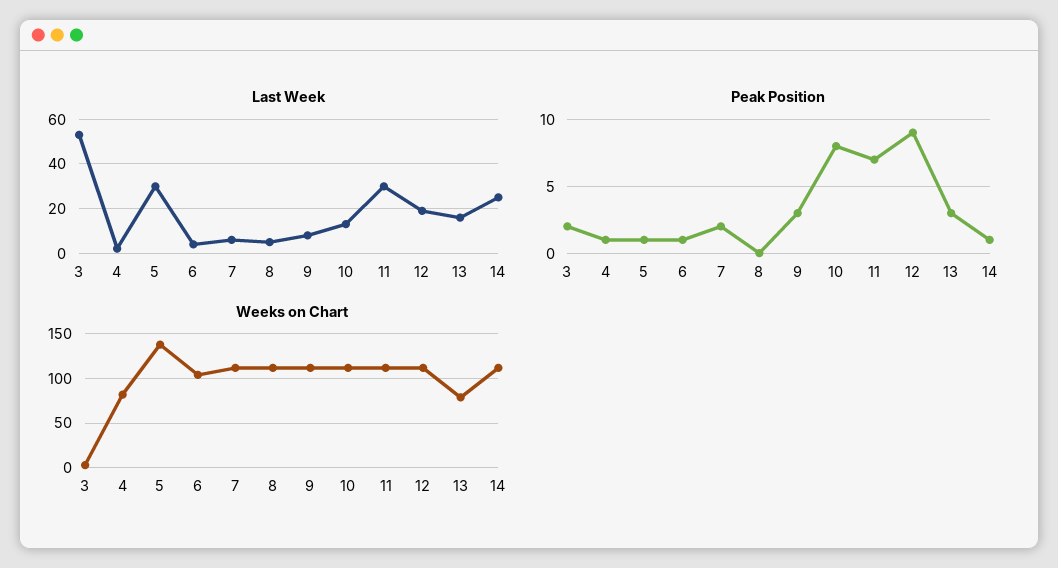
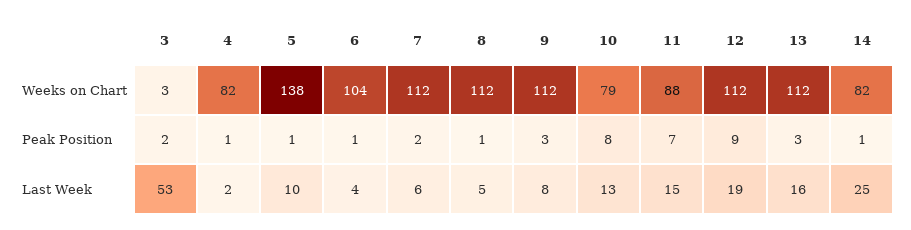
  {
    "Last Week": {
      "3": 53,
      "4": 2,
-     "5": 30,
+     "5": 10,
      "6": 4,
      "7": 6,
      "8": 5,
      "9": 8,
      "10": 13,
-     "11": 30,
+     "11": 15,
      "12": 19,
      "13": 16,
      "14": 25
    },
    "Peak Position": {
      "3": 2,
      "4": 1,
      "5": 1,
      "6": 1,
      "7": 2,
-     "8": 0,
+     "8": 1,
      "9": 3,
      "10": 8,
      "11": 7,
      "12": 9,
      "13": 3,
      "14": 1
    },
    "Weeks on Chart": {
      "3": 3,
      "4": 82,
      "5": 138,
      "6": 104,
      "7": 112,
      "8": 112,
      "9": 112,
-     "10": 110,
+     "10": 79,
-     "11": 110,
+     "11": 88,
      "12": 112,
-     "13": 80,
+     "13": 112,
-     "14": 110
+     "14": 82
    }
  }

